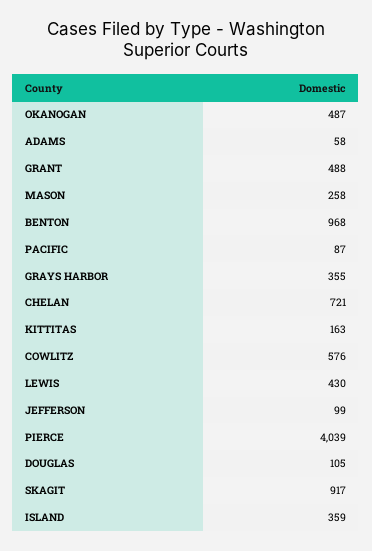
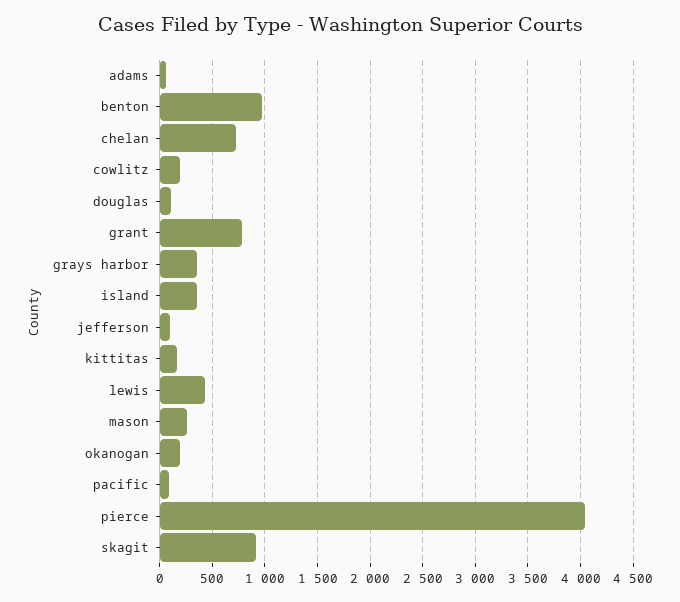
  {
-   "OKANOGAN": 487,
+   "OKANOGAN": 200,
    "ADAMS": 58,
-   "GRANT": 488,
+   "GRANT": 800,
    "MASON": 258,
    "BENTON": 968,
    "PACIFIC": 87,
    "GRAYS HARBOR": 355,
    "CHELAN": 721,
    "KITTITAS": 163,
-   "COWLITZ": 576,
+   "COWLITZ": 200,
    "LEWIS": 430,
    "JEFFERSON": 99,
    "PIERCE": 4039,
    "DOUGLAS": 105,
    "SKAGIT": 917,
    "ISLAND": 359
  }

